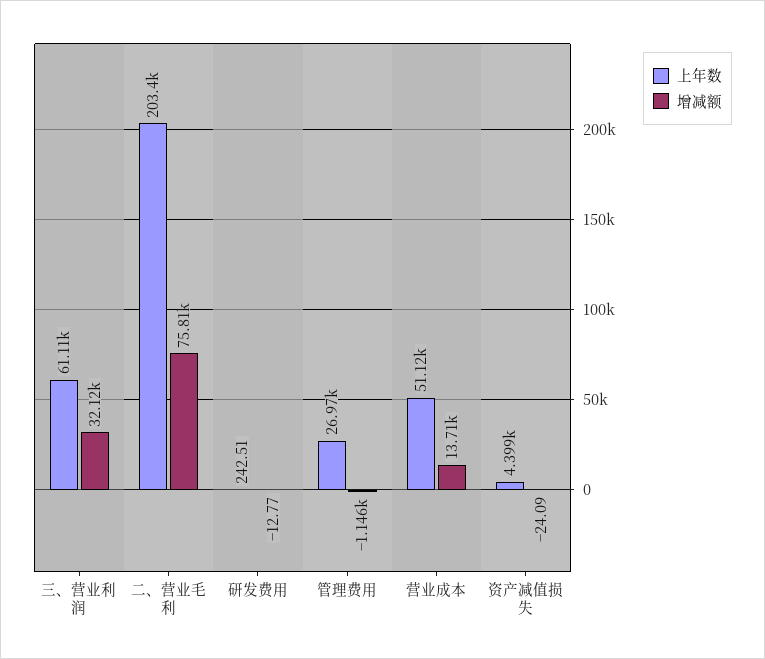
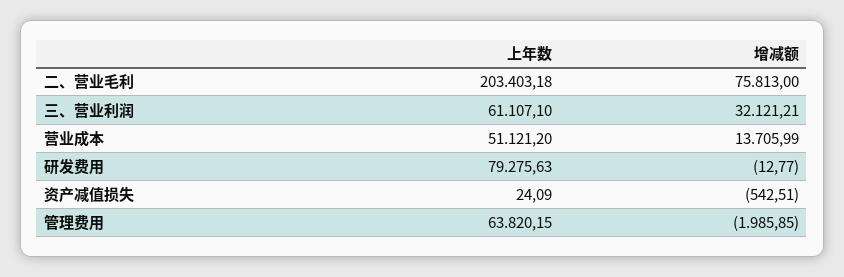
  {
    "上年数": {
      "三、营业利润": 61107.1,
      "二、营业毛利": 203403.18,
-     "研发费用": 242.51,
+     "研发费用": 79275.63,
-     "管理费用": 26970,
+     "管理费用": 63820.15,
      "营业成本": 51121.2,
-     "资产减值损失": 4399
+     "资产减值损失": 24.09
    },
    "增减额": {
      "三、营业利润": 32121.21,
      "二、营业毛利": 75813,
      "研发费用": -12.77,
-     "管理费用": -1146,
+     "管理费用": -1985.85,
      "营业成本": 13705.99,
-     "资产减值损失": -24.09
+     "资产减值损失": -542.51
    }
  }

